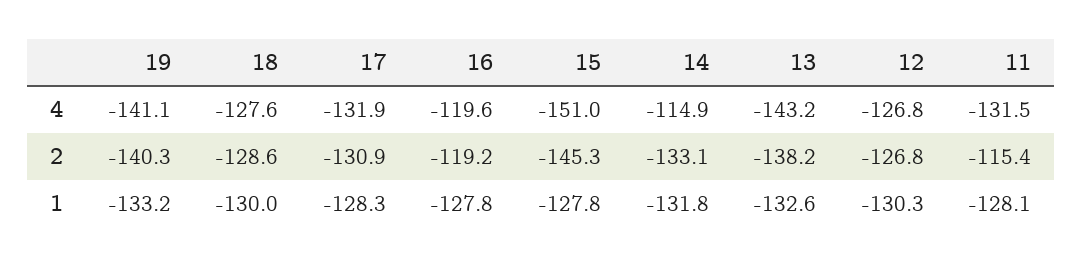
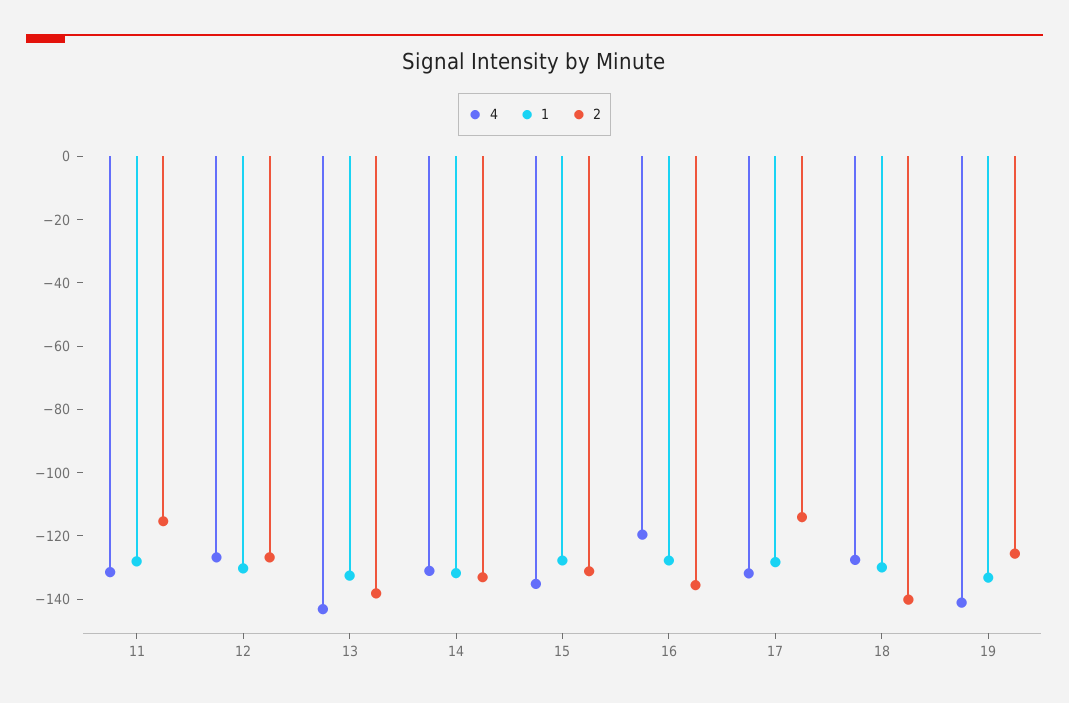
  {
    "4": {
      "19": -141.1,
      "18": -127.6,
      "17": -131.9,
      "16": -119.6,
-     "15": -151,
+     "15": -135,
-     "14": -114.9,
+     "14": -130,
      "13": -143.2,
      "12": -126.8,
      "11": -131.5
    },
    "2": {
-     "19": -140.3,
+     "19": -125,
-     "18": -128.6,
+     "18": -140,
-     "17": -130.9,
+     "17": -115,
-     "16": -119.2,
+     "16": -135,
-     "15": -145.3,
+     "15": -130,
      "14": -133.1,
      "13": -138.2,
      "12": -126.8,
      "11": -115.4
    },
    "1": {
      "19": -133.2,
      "18": -130,
      "17": -128.3,
      "16": -127.8,
      "15": -127.8,
      "14": -131.8,
      "13": -132.6,
      "12": -130.3,
      "11": -128.1
    }
  }

